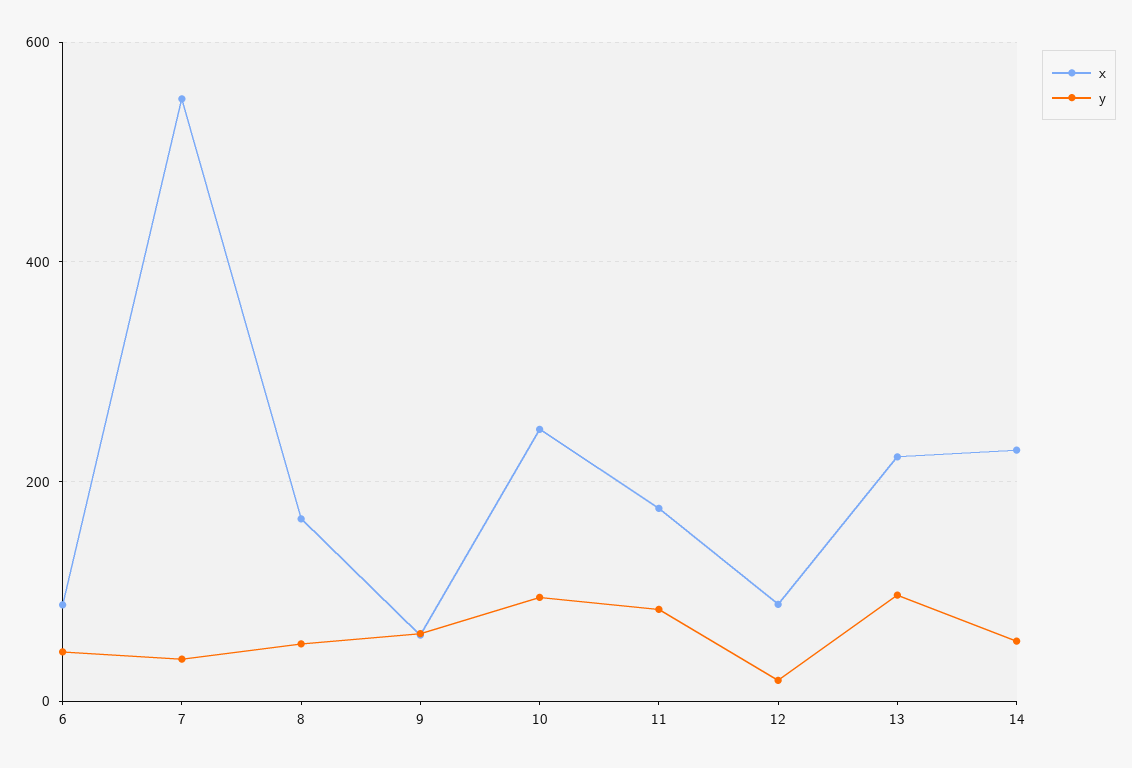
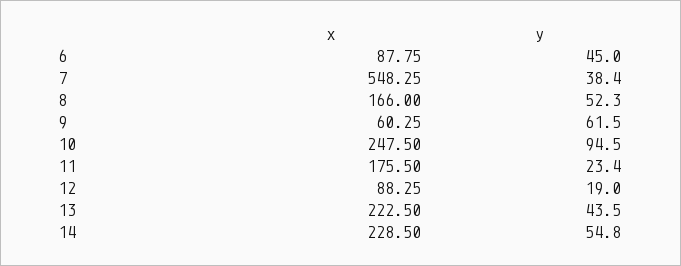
  {
    "x": {
      "6": 87.75,
      "7": 548.25,
      "8": 166,
      "9": 60.25,
      "10": 247.5,
      "11": 175.5,
      "12": 88.25,
      "13": 222.5,
      "14": 228.5
    },
    "y": {
      "6": 45,
      "7": 38.4,
      "8": 52.3,
      "9": 61.5,
      "10": 94.5,
-     "11": 80,
+     "11": 23.4,
      "12": 19,
-     "13": 100,
+     "13": 43.5,
      "14": 54.8
    }
  }

